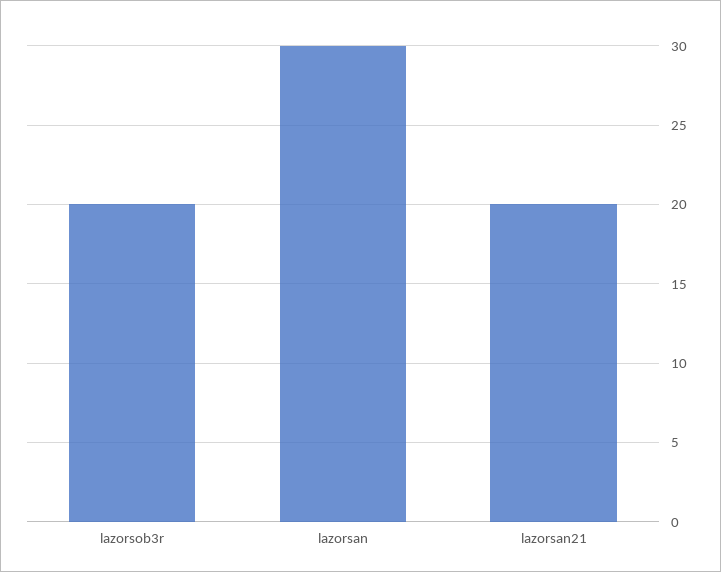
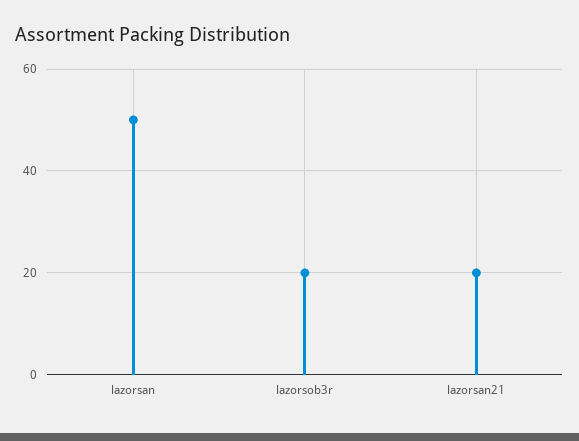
  {
    "lazorsob3r": 20,
-   "lazorsan": 30,
+   "lazorsan": 50,
    "lazorsan21": 20
  }

